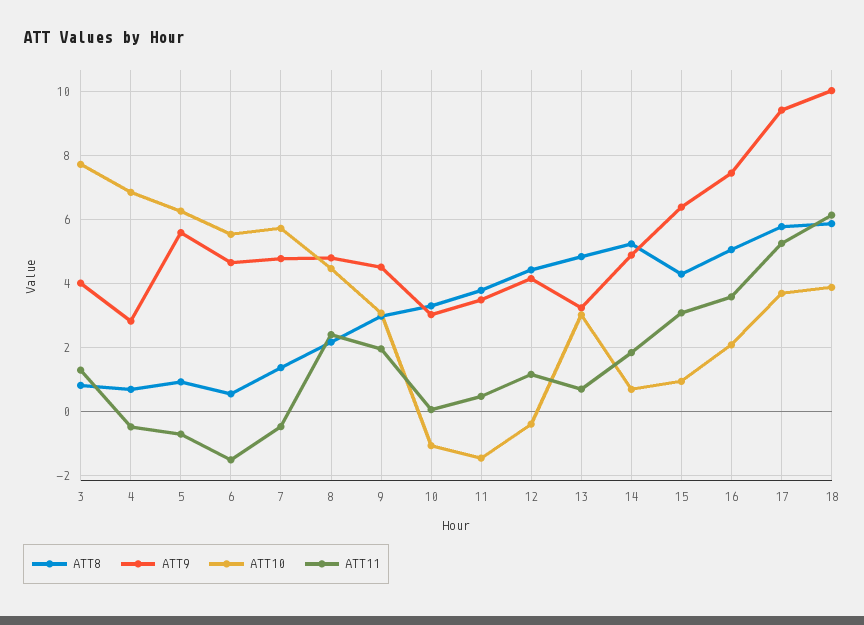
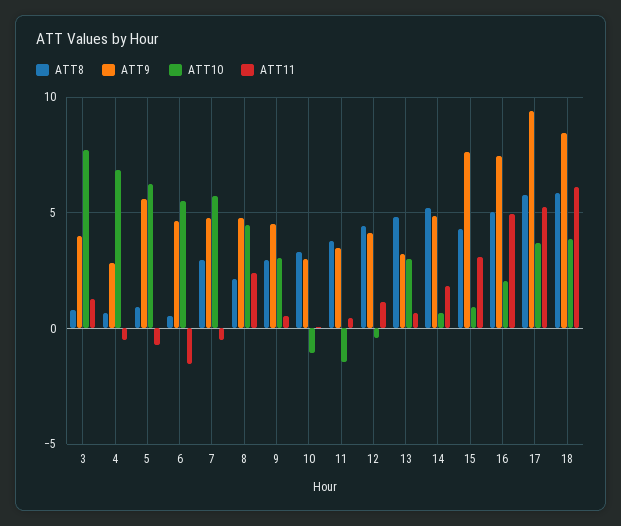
  {
    "ATT8": {
      "3": 0.8,
      "4": 0.6,
      "5": 1,
      "6": 0.6,
-     "7": 1.4,
+     "7": 3,
      "8": 2.2,
      "9": 3,
      "10": 3.2,
      "11": 3.8,
      "12": 4.4,
      "13": 4.8,
      "14": 5.2,
      "15": 4.2,
      "16": 5,
      "17": 5.8,
      "18": 5.8
    },
    "ATT9": {
      "3": 4,
      "4": 2.8,
      "5": 5.6,
      "6": 4.6,
      "7": 4.8,
      "8": 4.8,
      "9": 4.6,
      "10": 3,
      "11": 3.4,
      "12": 4.2,
      "13": 3.2,
      "14": 4.8,
-     "15": 6.4,
+     "15": 7.5,
      "16": 7.4,
      "17": 9.4,
-     "18": 10
+     "18": 8.5
    },
    "ATT10": {
      "3": 7.8,
      "4": 6.8,
      "5": 6.2,
      "6": 5.6,
      "7": 5.8,
      "8": 4.4,
      "9": 3,
      "10": -1,
      "11": -1.4,
      "12": -0.4,
      "13": 3,
      "14": 0.6,
      "15": 1,
      "16": 2,
      "17": 3.6,
      "18": 3.8
    },
    "ATT11": {
      "3": 1.2,
      "4": -0.4,
      "5": -0.8,
      "6": -1.6,
      "7": -0.4,
      "8": 2.4,
-     "9": 2,
+     "9": 0.5,
      "10": 0,
      "11": 0.4,
      "12": 1.2,
      "13": 0.6,
      "14": 1.8,
      "15": 3,
-     "16": 3.6,
+     "16": 5,
      "17": 5.2,
      "18": 6.2
    }
  }

